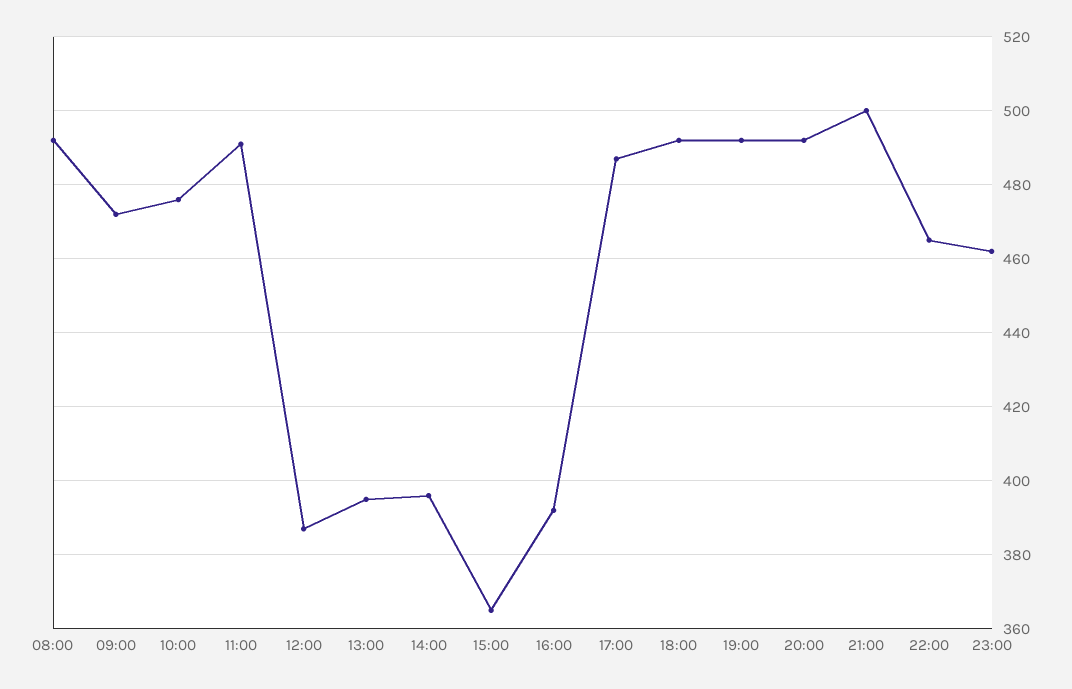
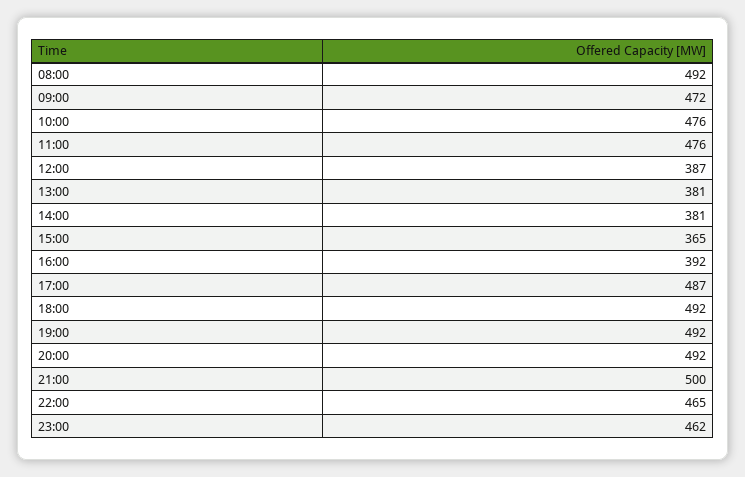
  {
    "08:00": 492,
    "09:00": 472,
    "10:00": 476,
-   "11:00": 490,
+   "11:00": 476,
    "12:00": 387,
-   "13:00": 395,
+   "13:00": 381,
-   "14:00": 395,
+   "14:00": 381,
    "15:00": 365,
    "16:00": 392,
    "17:00": 487,
    "18:00": 492,
    "19:00": 492,
    "20:00": 492,
    "21:00": 500,
    "22:00": 465,
    "23:00": 462
  }

